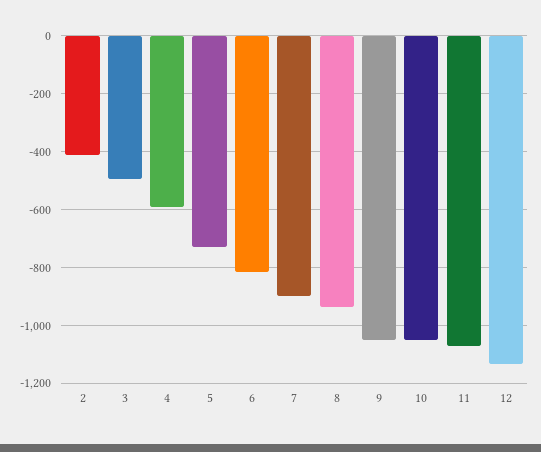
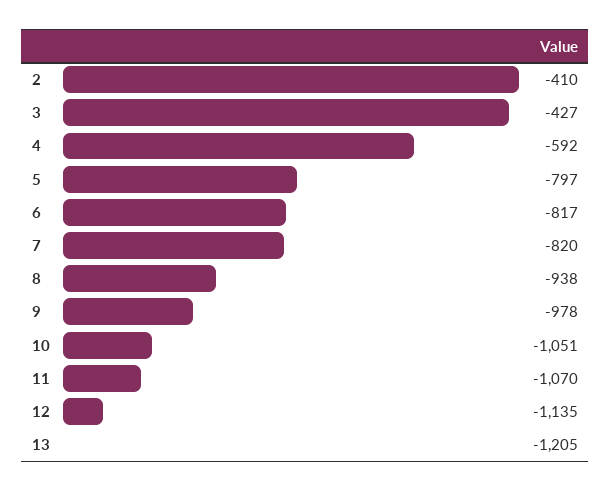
  {
    "2": -410,
-   "3": -500,
+   "3": -427,
    "4": -592,
-   "5": -725,
+   "5": -797,
    "6": -817,
-   "7": -900,
+   "7": -820,
    "8": -938,
-   "9": -1050,
+   "9": -978,
    "10": -1051,
    "11": -1070,
-   "12": -1135
+   "12": -1135,
+   "13": -1205
  }

